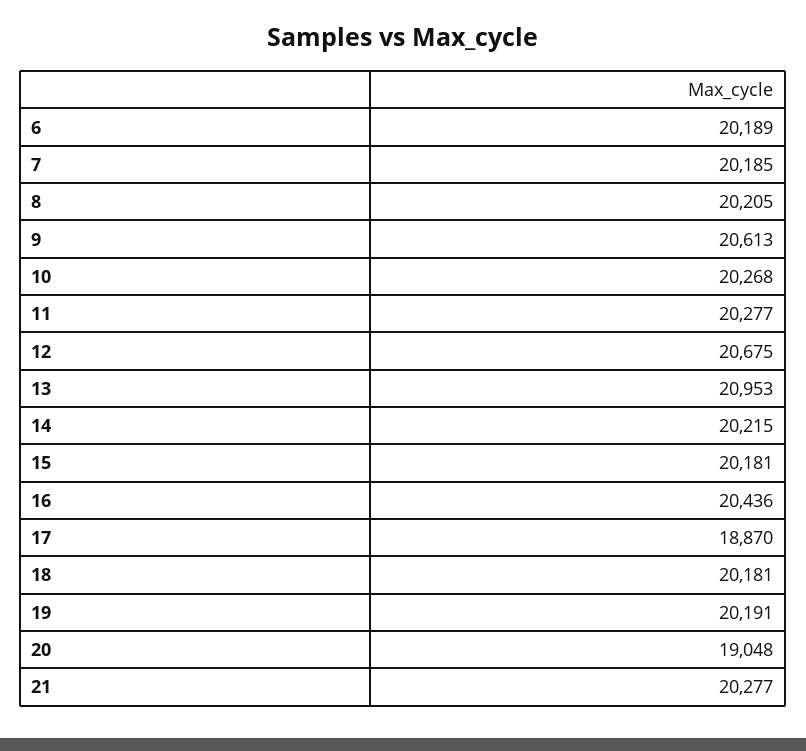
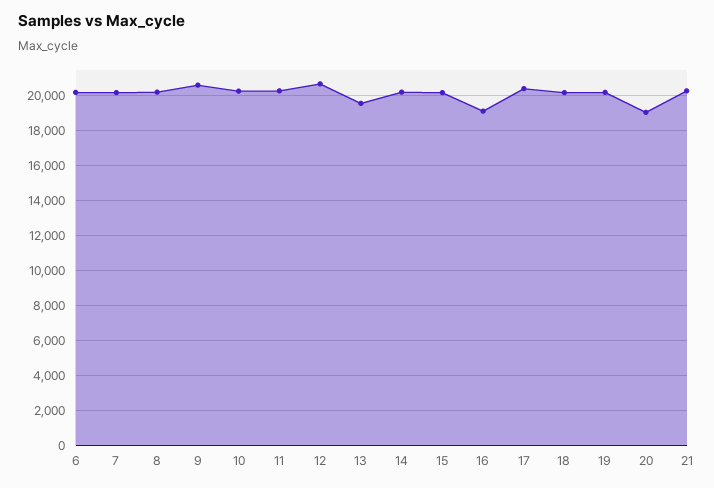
  {
    "6": 20189,
    "7": 20185,
    "8": 20205,
    "9": 20613,
    "10": 20268,
    "11": 20277,
    "12": 20675,
-   "13": 20953,
+   "13": 19500,
    "14": 20215,
    "15": 20181,
-   "16": 20436,
+   "16": 19000,
-   "17": 18870,
+   "17": 20500,
    "18": 20181,
    "19": 20191,
    "20": 19048,
    "21": 20277
  }

